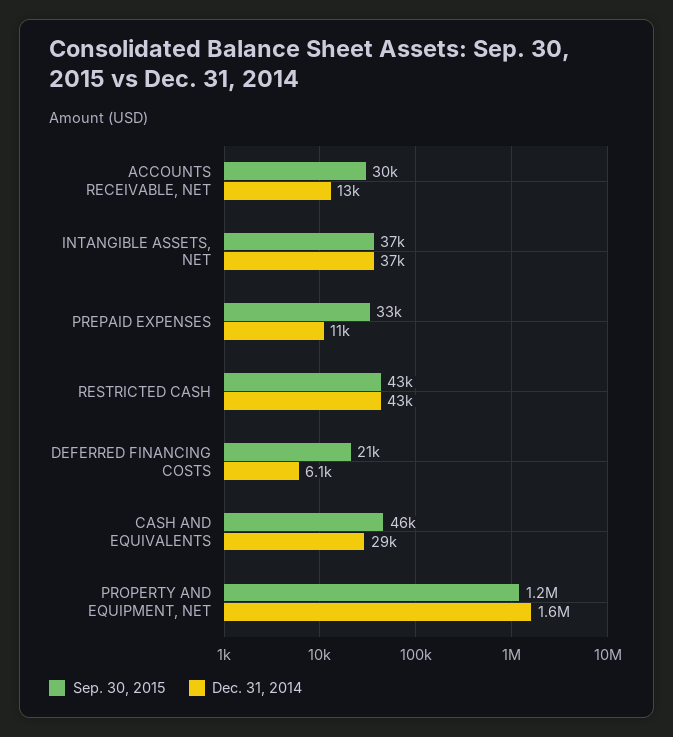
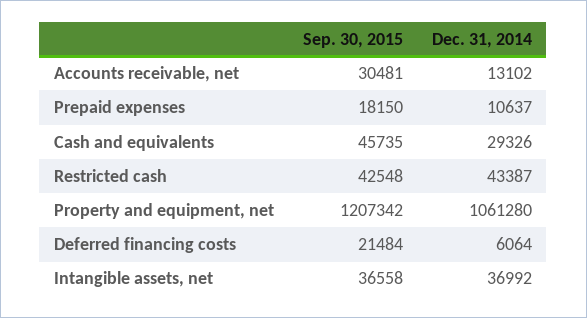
  {
    "Sep. 30, 2015": {
      "ACCOUNTS RECEIVABLE, NET": 30481,
      "INTANGIBLE ASSETS, NET": 36558,
-     "PREPAID EXPENSES": 33000,
+     "PREPAID EXPENSES": 18150,
      "RESTRICTED CASH": 42548,
      "DEFERRED FINANCING COSTS": 21484,
      "CASH AND EQUIVALENTS": 45735,
      "PROPERTY AND EQUIPMENT, NET": 1207342
    },
    "Dec. 31, 2014": {
      "ACCOUNTS RECEIVABLE, NET": 13102,
      "INTANGIBLE ASSETS, NET": 36992,
      "PREPAID EXPENSES": 10637,
      "RESTRICTED CASH": 43387,
      "DEFERRED FINANCING COSTS": 6064,
      "CASH AND EQUIVALENTS": 29326,
-     "PROPERTY AND EQUIPMENT, NET": 1600000
+     "PROPERTY AND EQUIPMENT, NET": 1061280
    }
  }

